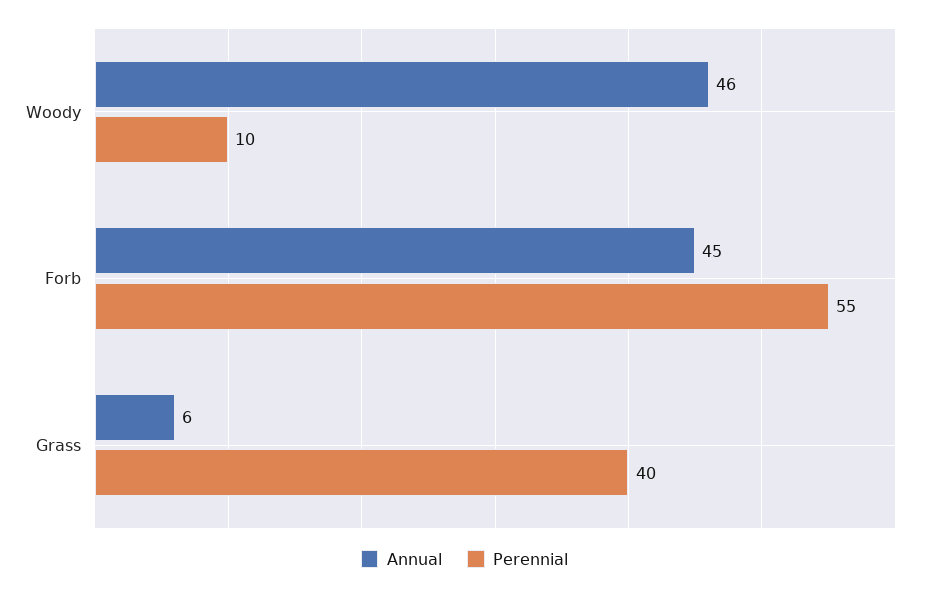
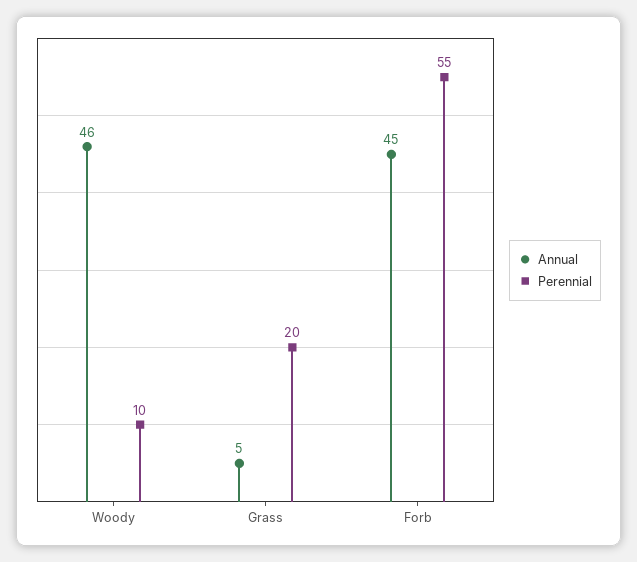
  {
    "Annual": {
      "Woody": 46,
      "Forb": 45,
-     "Grass": 6
+     "Grass": 5
    },
    "Perennial": {
      "Woody": 10,
      "Forb": 55,
-     "Grass": 40
+     "Grass": 20
    }
  }

